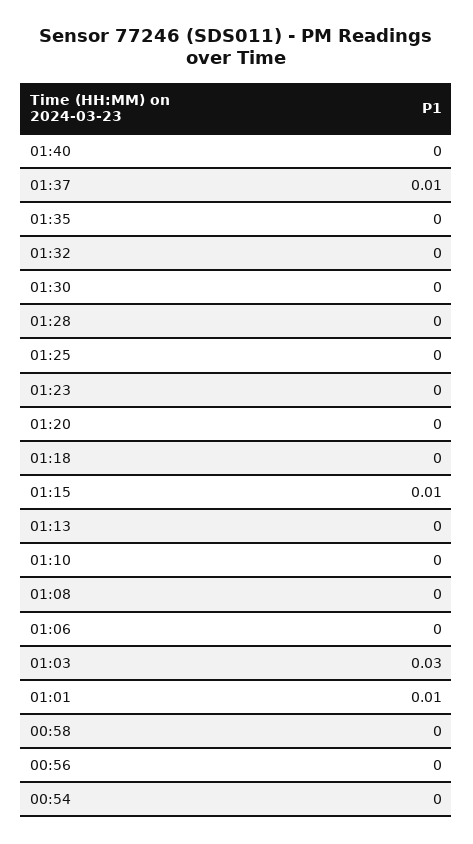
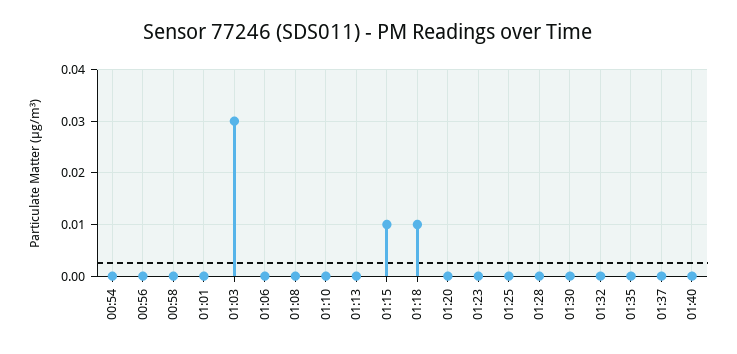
  {
    "01:40": 0,
-   "01:37": 0.01,
+   "01:37": 0,
    "01:35": 0,
    "01:32": 0,
    "01:30": 0,
    "01:28": 0,
    "01:25": 0,
    "01:23": 0,
    "01:20": 0,
-   "01:18": 0,
+   "01:18": 0.01,
    "01:15": 0.01,
    "01:13": 0,
    "01:10": 0,
    "01:08": 0,
    "01:06": 0,
    "01:03": 0.03,
-   "01:01": 0.01,
+   "01:01": 0,
    "00:58": 0,
    "00:56": 0,
    "00:54": 0
  }

